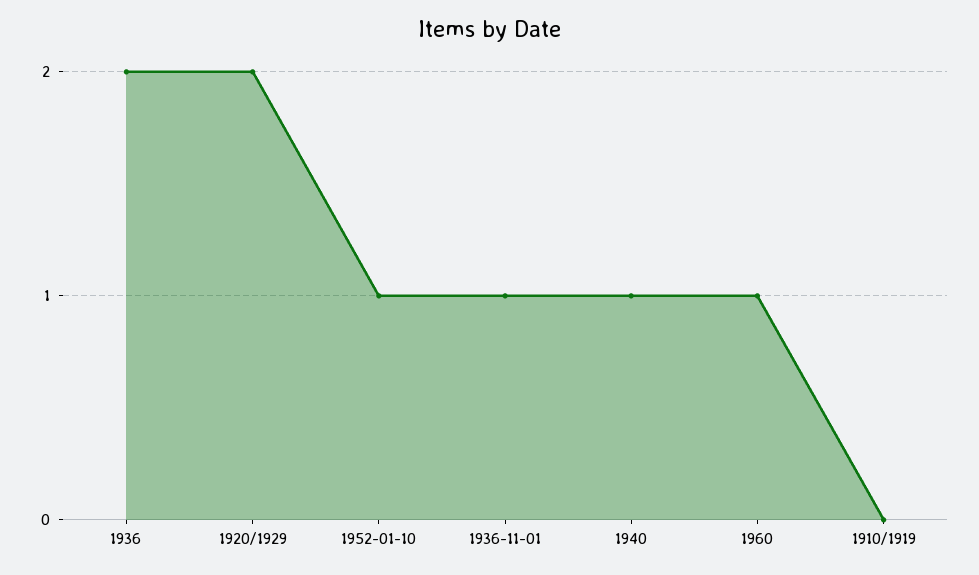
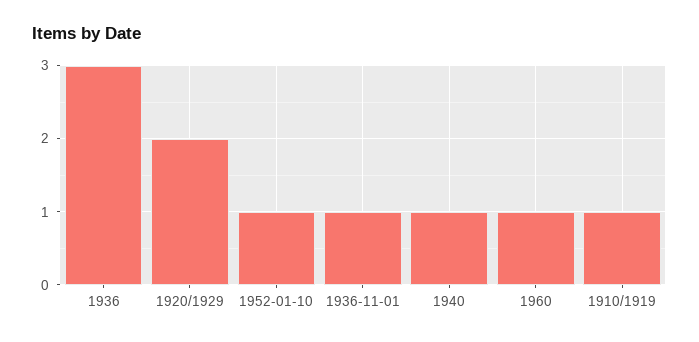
  {
-   "1936": 2,
+   "1936": 3,
    "1920/1929": 2,
    "1952-01-10": 1,
    "1936-11-01": 1,
    "1940": 1,
    "1960": 1,
-   "1910/1919": 0
+   "1910/1919": 1
  }

